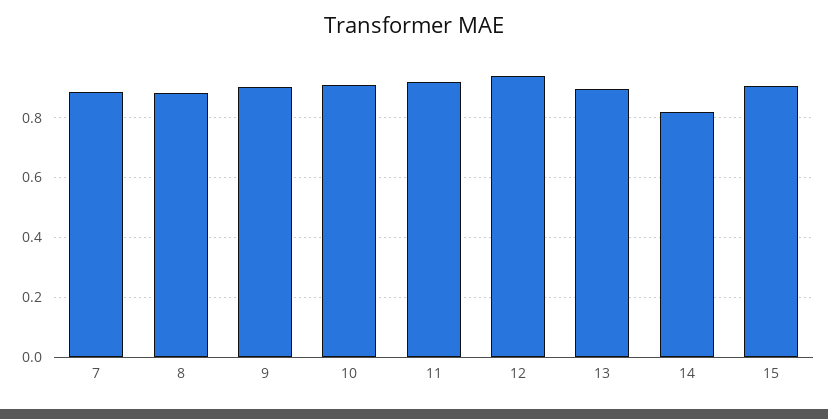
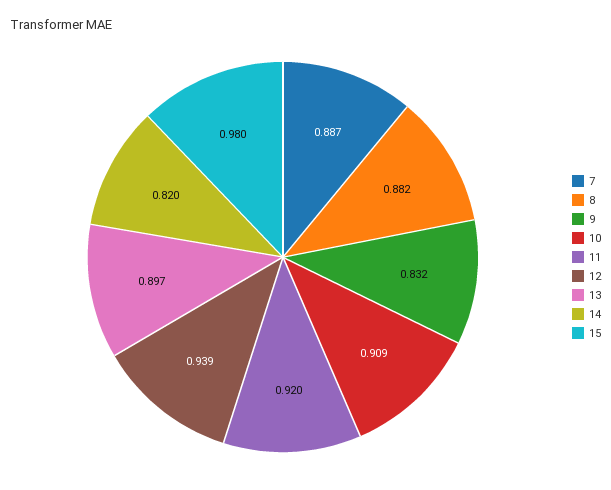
  {
    "7": 0.887,
    "8": 0.882,
-   "9": 0.9,
+   "9": 0.832,
    "10": 0.909,
    "11": 0.92,
    "12": 0.939,
    "13": 0.897,
    "14": 0.82,
-   "15": 0.9
+   "15": 0.98
  }

